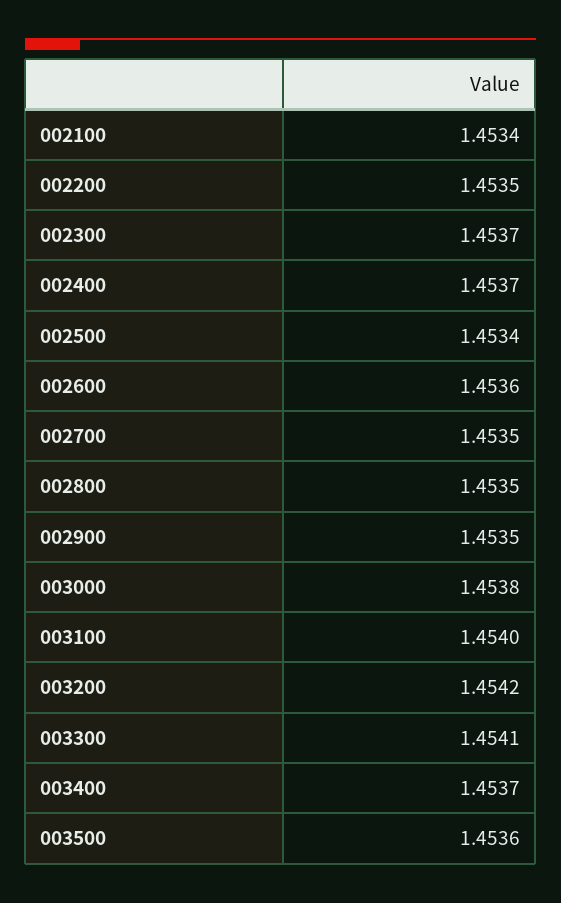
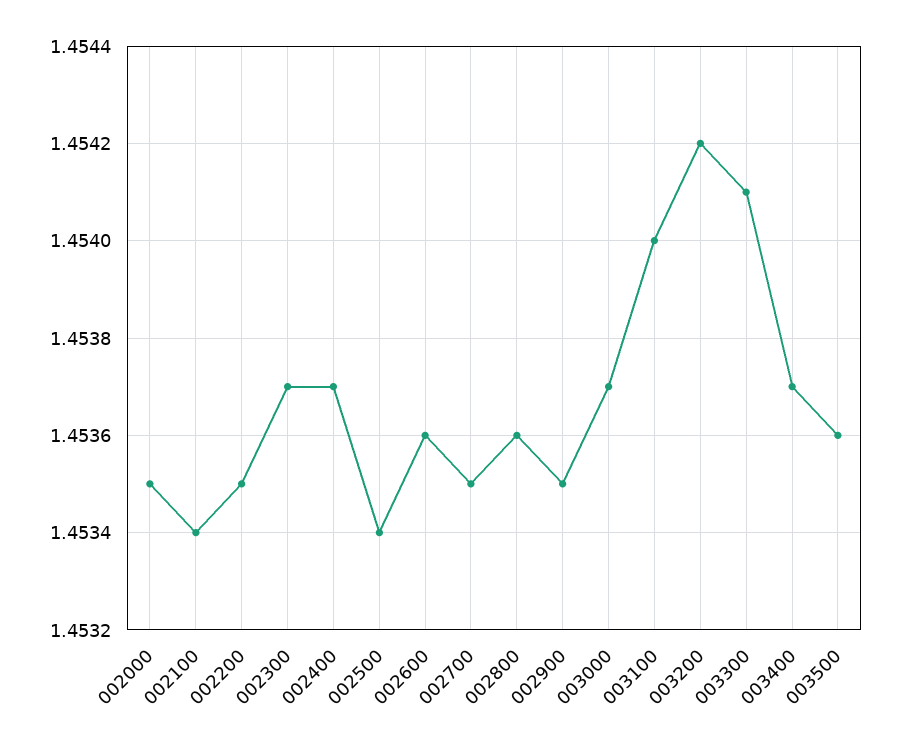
  {
    "002100": 1.4534,
    "002200": 1.4535,
    "002300": 1.4537,
    "002400": 1.4537,
    "002500": 1.4534,
    "002600": 1.4536,
    "002700": 1.4535,
-   "002800": 1.4535,
+   "002800": 1.4536,
    "002900": 1.4535,
-   "003000": 1.4538,
+   "003000": 1.4537,
    "003100": 1.454,
    "003200": 1.4542,
    "003300": 1.4541,
    "003400": 1.4537,
-   "003500": 1.4536
+   "003500": 1.4536,
+   "002000": 1.4535
  }

